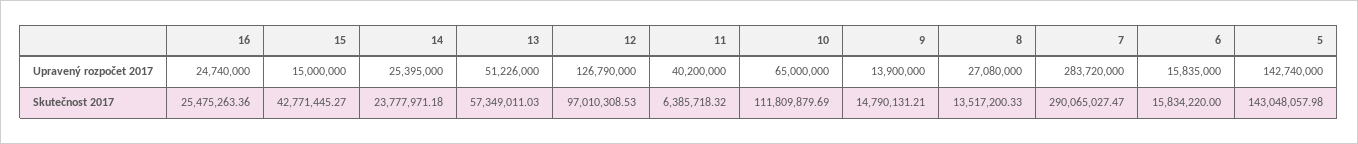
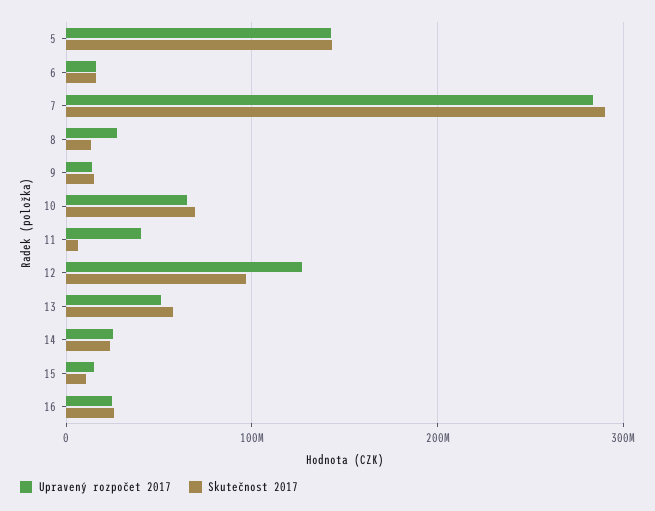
  {
    "Upravený rozpočet 2017": {
      "16": 24740000,
      "15": 15000000,
      "14": 25395000,
      "13": 51226000,
      "12": 126790000,
      "11": 40200000,
      "10": 65000000,
      "9": 13900000,
      "8": 27080000,
      "7": 283720000,
      "6": 15835000,
      "5": 142740000
    },
    "Skutečnost 2017": {
      "16": 25475263.36,
-     "15": 42771445.27,
+     "15": 10000000,
      "14": 23777971.18,
      "13": 57349011.03,
      "12": 97010308.53,
      "11": 6385718.32,
-     "10": 111809879.69,
+     "10": 70000000,
      "9": 14790131.21,
      "8": 13517200.33,
      "7": 290065027.47,
      "6": 15834220,
      "5": 143048057.98
    }
  }

